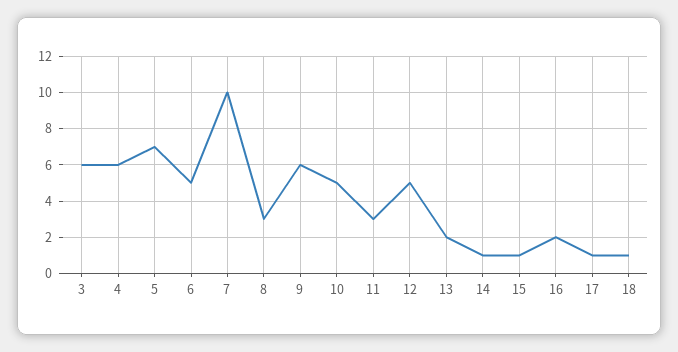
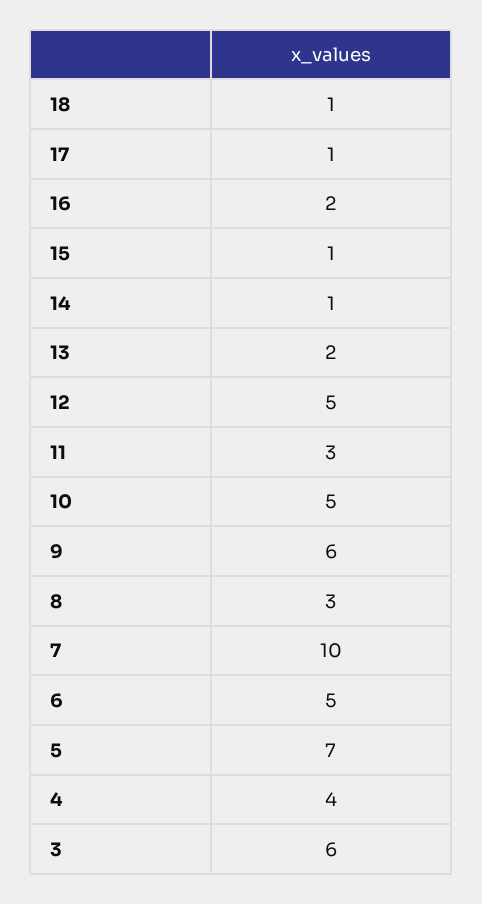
  {
    "3": 6,
-   "4": 6,
+   "4": 4,
    "5": 7,
    "6": 5,
    "7": 10,
    "8": 3,
    "9": 6,
    "10": 5,
    "11": 3,
    "12": 5,
    "13": 2,
    "14": 1,
    "15": 1,
    "16": 2,
    "17": 1,
    "18": 1
  }

